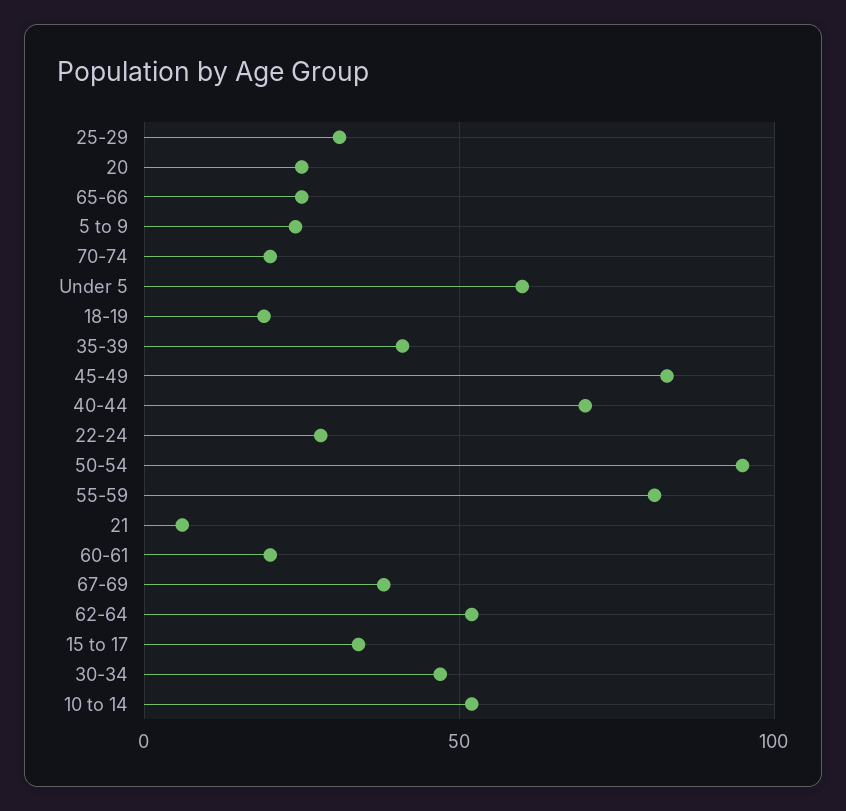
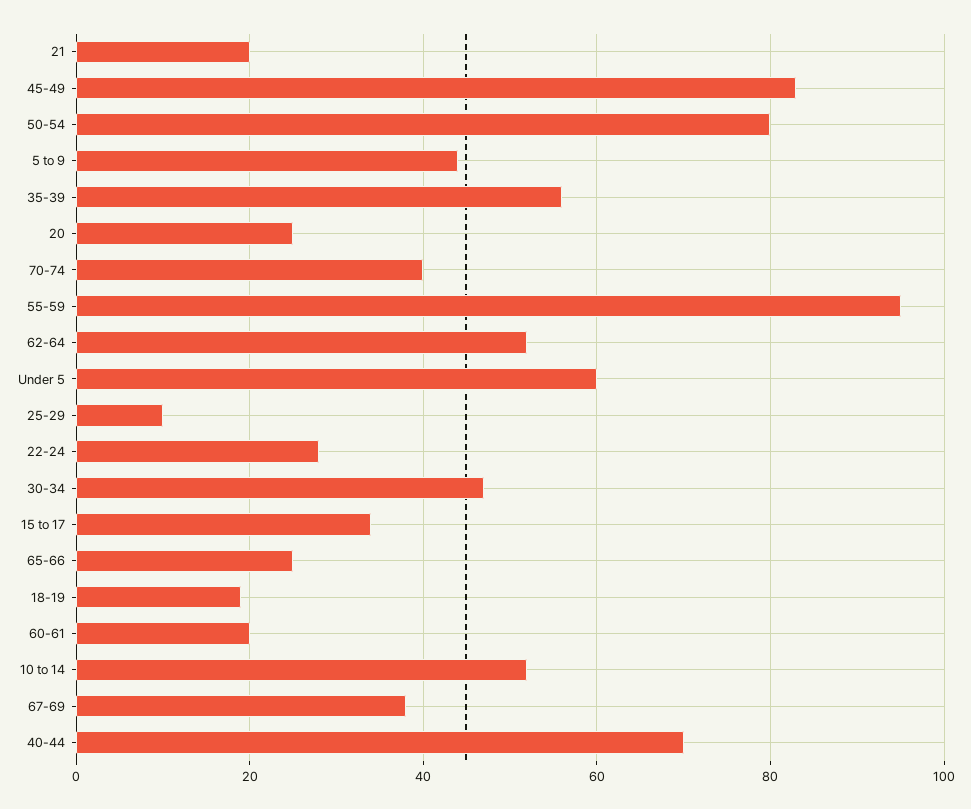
  {
-   "25-29": 30,
+   "25-29": 10,
    "20": 25,
    "65-66": 25,
-   "5 to 9": 25,
+   "5 to 9": 45,
-   "70-74": 20,
+   "70-74": 40,
    "Under 5": 60,
    "18-19": 20,
-   "35-39": 40,
+   "35-39": 55,
    "45-49": 85,
    "40-44": 70,
    "22-24": 30,
-   "50-54": 95,
+   "50-54": 80,
-   "55-59": 80,
+   "55-59": 95,
-   "21": 5,
+   "21": 20,
    "60-61": 20,
    "67-69": 40,
    "62-64": 50,
    "15 to 17": 35,
    "30-34": 45,
    "10 to 14": 50
  }

